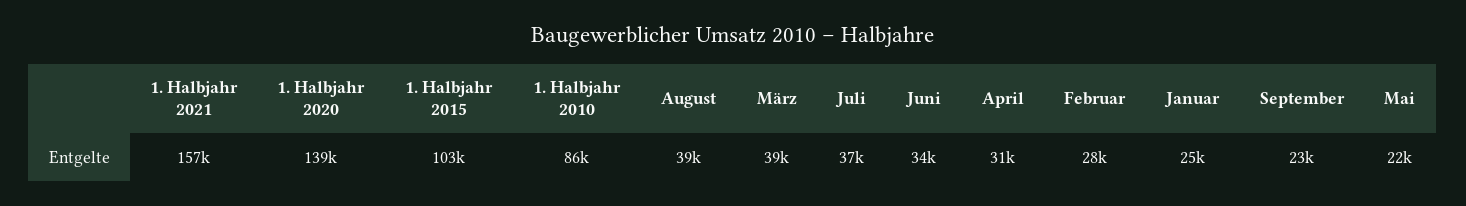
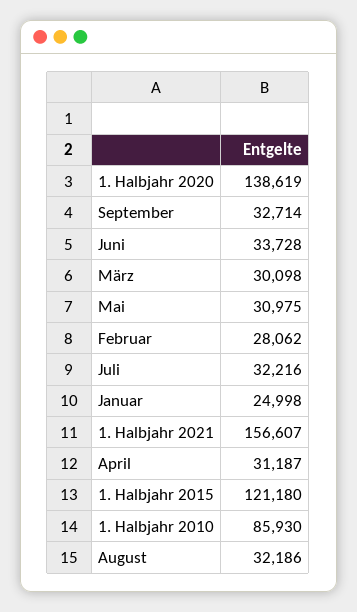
  {
    "1. Halbjahr 2021": 156607,
    "1. Halbjahr 2020": 138619,
-   "1. Halbjahr 2015": 103000,
+   "1. Halbjahr 2015": 121180,
    "1. Halbjahr 2010": 85930,
-   "August": 39000,
+   "August": 32186,
-   "März": 39000,
+   "März": 30098,
-   "Juli": 37000,
+   "Juli": 32216,
    "Juni": 33728,
    "April": 31187,
    "Februar": 28062,
    "Januar": 24998,
-   "September": 23000,
+   "September": 32714,
-   "Mai": 22000
+   "Mai": 30975
  }

